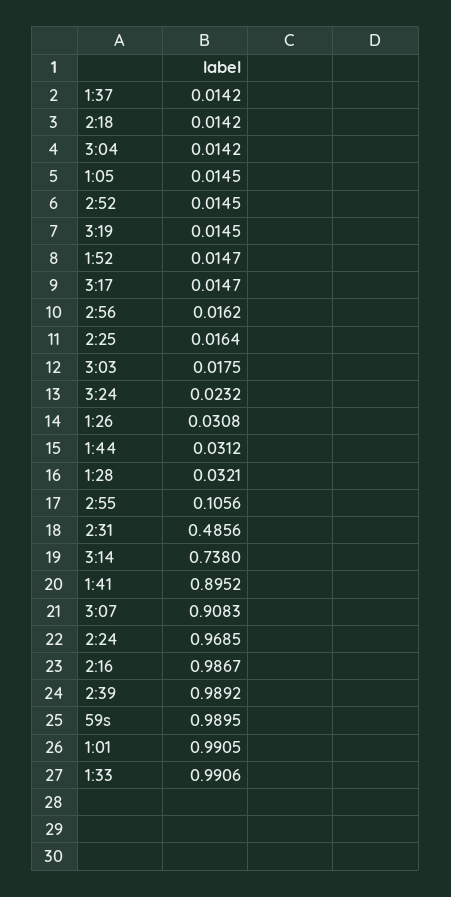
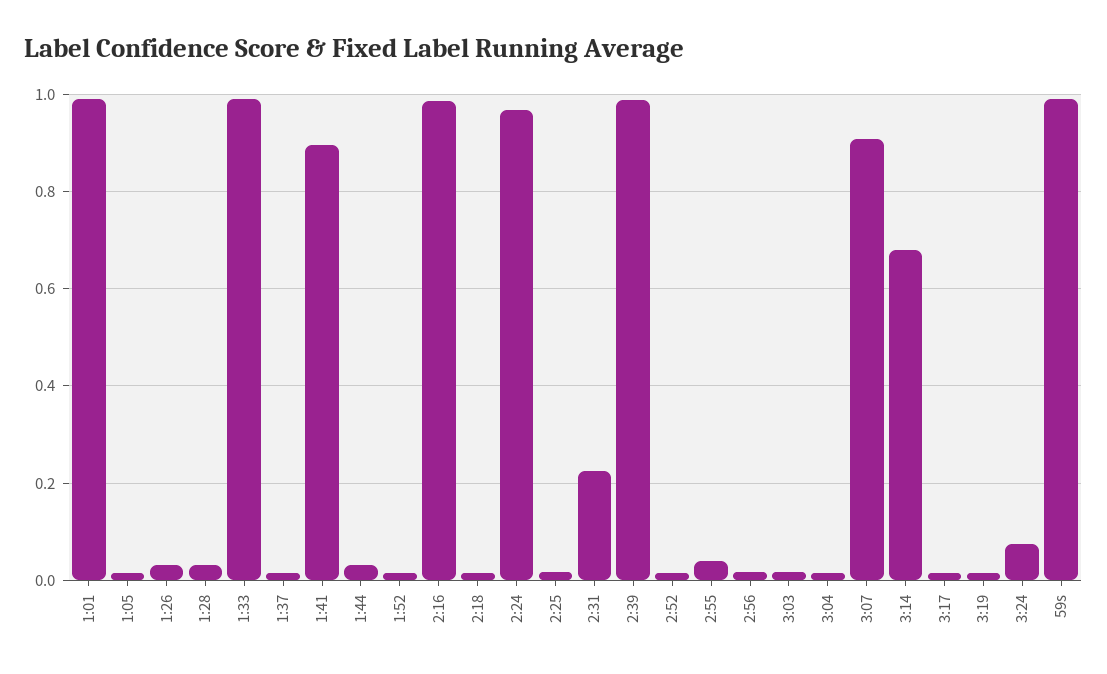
  {
    "1:37": 0.0142,
    "2:18": 0.0142,
    "3:04": 0.0142,
    "1:05": 0.0145,
    "2:52": 0.0145,
    "3:19": 0.0145,
    "1:52": 0.0147,
    "3:17": 0.0147,
    "2:56": 0.0162,
    "2:25": 0.0164,
    "3:03": 0.0175,
-   "3:24": 0.0232,
+   "3:24": 0.08,
    "1:26": 0.0308,
    "1:44": 0.0312,
    "1:28": 0.0321,
-   "2:55": 0.1056,
+   "2:55": 0.04,
-   "2:31": 0.4856,
+   "2:31": 0.22,
-   "3:14": 0.738,
+   "3:14": 0.68,
    "1:41": 0.8952,
    "3:07": 0.9083,
    "2:24": 0.9685,
    "2:16": 0.9867,
    "2:39": 0.9892,
    "59s": 0.9895,
    "1:01": 0.9905,
    "1:33": 0.9906
  }

